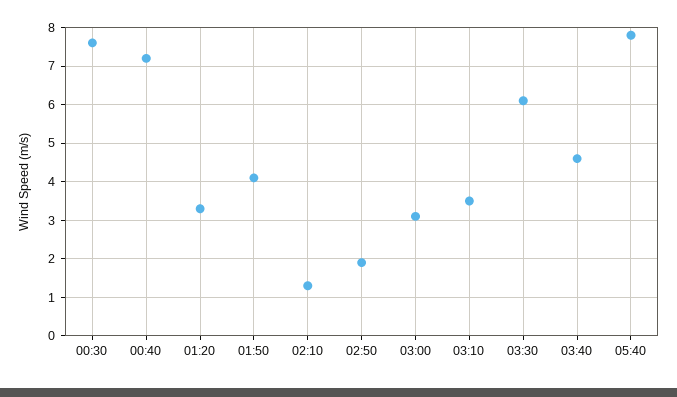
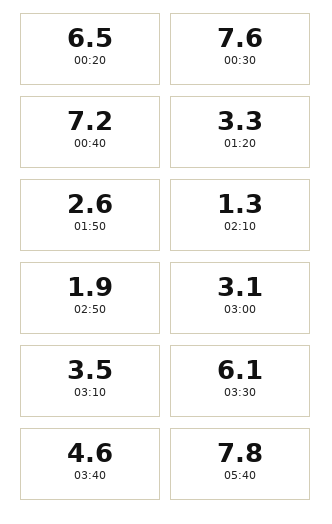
  {
    "00:30": 7.6,
    "00:40": 7.2,
    "01:20": 3.3,
-   "01:50": 4,
+   "01:50": 2.6,
    "02:10": 1.3,
    "02:50": 1.9,
    "03:00": 3.1,
    "03:10": 3.5,
    "03:30": 6.1,
    "03:40": 4.6,
-   "05:40": 7.8
+   "05:40": 7.8,
+   "00:20": 6.5
  }

